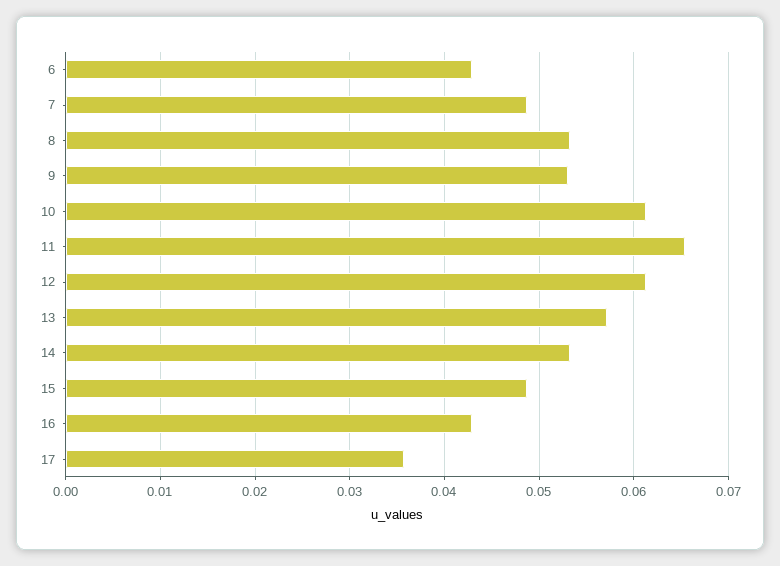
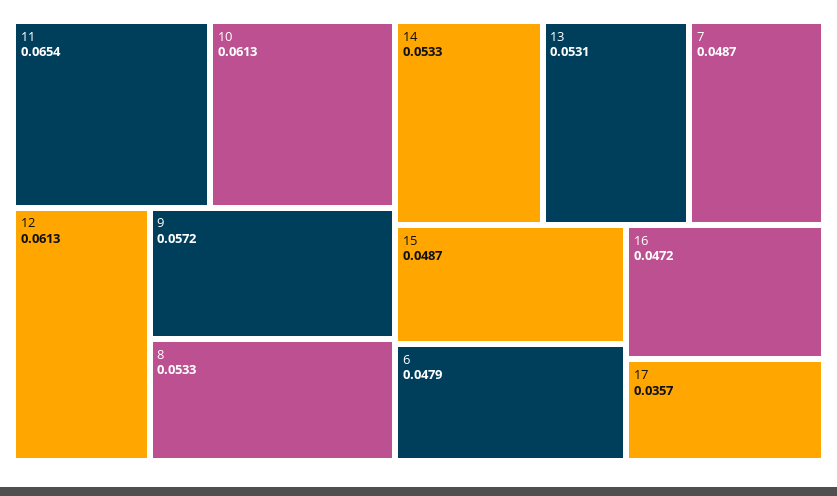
  {
-   "6": 0.043,
+   "6": 0.0479,
    "7": 0.0487,
    "8": 0.0533,
-   "9": 0.053,
+   "9": 0.0572,
    "10": 0.0613,
    "11": 0.0654,
    "12": 0.0613,
-   "13": 0.057,
+   "13": 0.0531,
    "14": 0.0533,
    "15": 0.0487,
-   "16": 0.043,
+   "16": 0.0472,
    "17": 0.0357
  }

